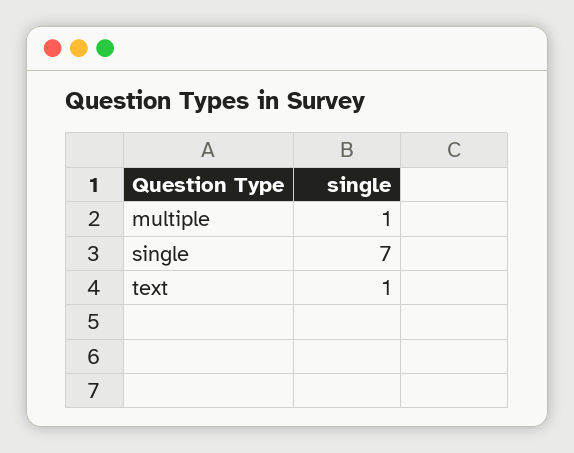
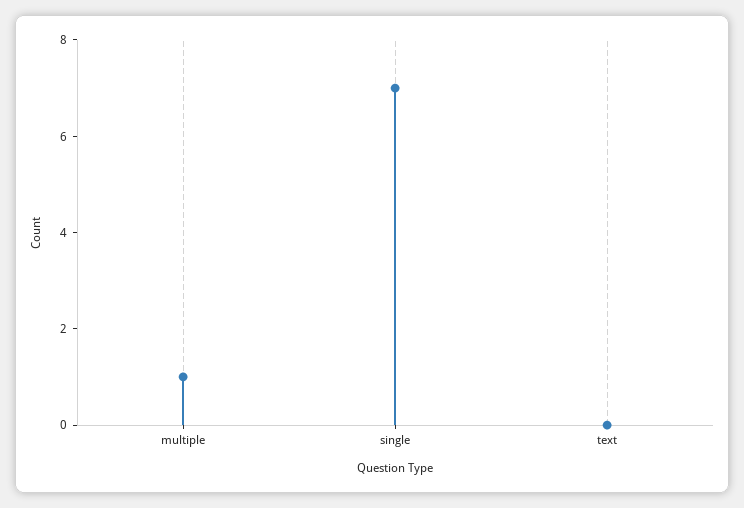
  {
    "multiple": 1,
    "single": 7,
-   "text": 1
+   "text": 0
  }

